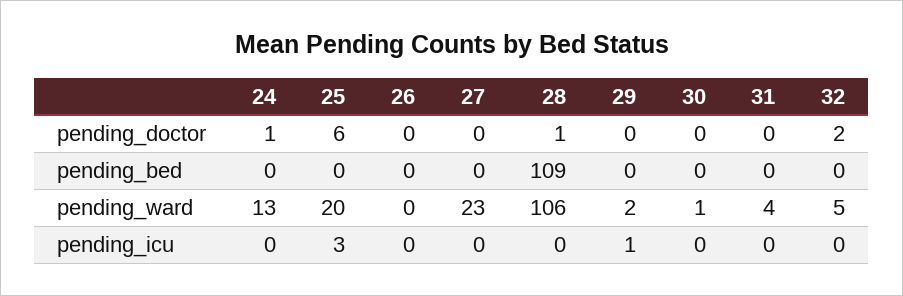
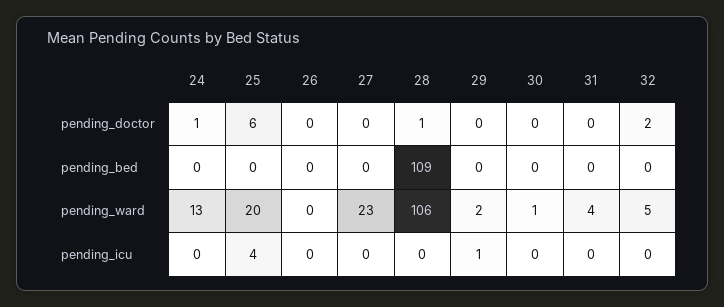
  {
    "24": {
      "pending_doctor": 1,
      "pending_bed": 0,
      "pending_ward": 13,
      "pending_icu": 0
    },
    "25": {
      "pending_doctor": 6,
      "pending_bed": 0,
      "pending_ward": 20,
-     "pending_icu": 3
+     "pending_icu": 4
    },
    "26": {
      "pending_doctor": 0,
      "pending_bed": 0,
      "pending_ward": 0,
      "pending_icu": 0
    },
    "27": {
      "pending_doctor": 0,
      "pending_bed": 0,
      "pending_ward": 23,
      "pending_icu": 0
    },
    "28": {
      "pending_doctor": 1,
      "pending_bed": 109,
      "pending_ward": 106,
      "pending_icu": 0
    },
    "29": {
      "pending_doctor": 0,
      "pending_bed": 0,
      "pending_ward": 2,
      "pending_icu": 1
    },
    "30": {
      "pending_doctor": 0,
      "pending_bed": 0,
      "pending_ward": 1,
      "pending_icu": 0
    },
    "31": {
      "pending_doctor": 0,
      "pending_bed": 0,
      "pending_ward": 4,
      "pending_icu": 0
    },
    "32": {
      "pending_doctor": 2,
      "pending_bed": 0,
      "pending_ward": 5,
      "pending_icu": 0
    }
  }

